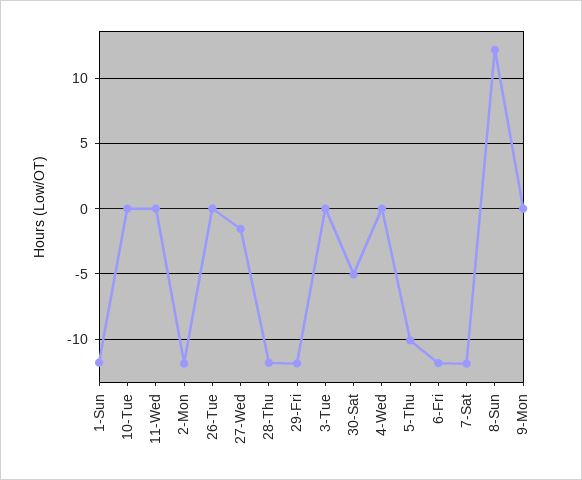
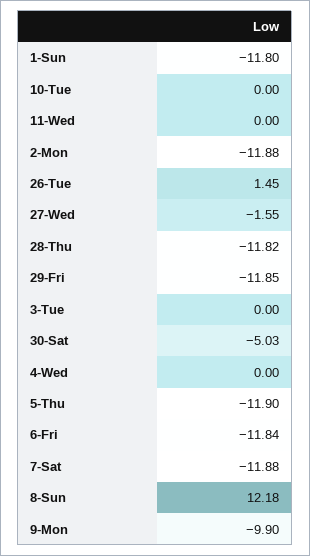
  {
    "1-Sun": -11.8,
    "10-Tue": 0,
    "11-Wed": 0,
    "2-Mon": -11.88,
-   "26-Tue": 0,
+   "26-Tue": 1.45,
    "27-Wed": -1.55,
    "28-Thu": -11.82,
    "29-Fri": -11.85,
    "3-Tue": 0,
    "30-Sat": -5.03,
    "4-Wed": 0,
-   "5-Thu": -10,
+   "5-Thu": -11.9,
    "6-Fri": -11.84,
    "7-Sat": -11.88,
    "8-Sun": 12.18,
-   "9-Mon": 0
+   "9-Mon": -9.9
  }

